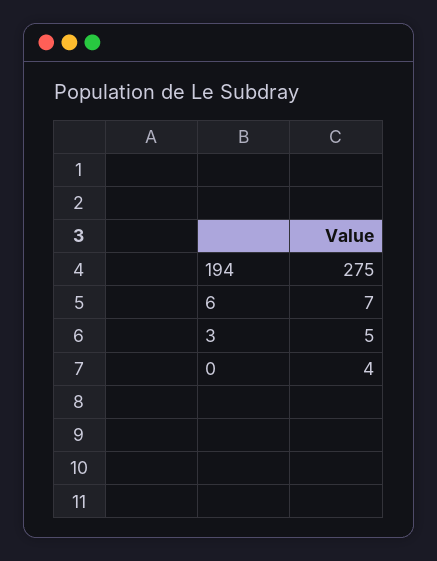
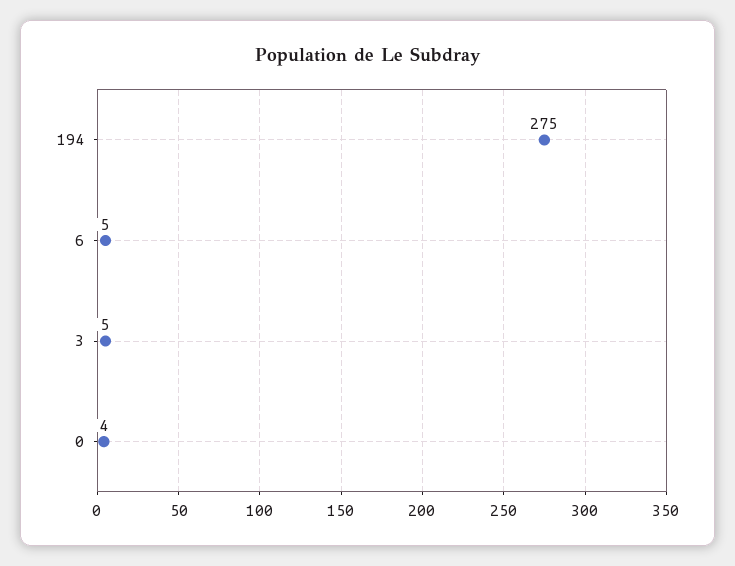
  {
    "194": 275,
-   "6": 7,
+   "6": 5,
    "3": 5,
    "0": 4
  }

